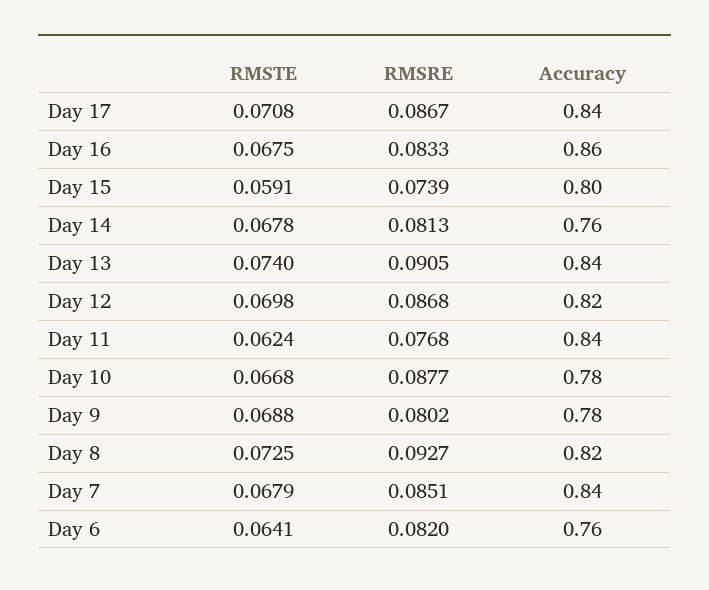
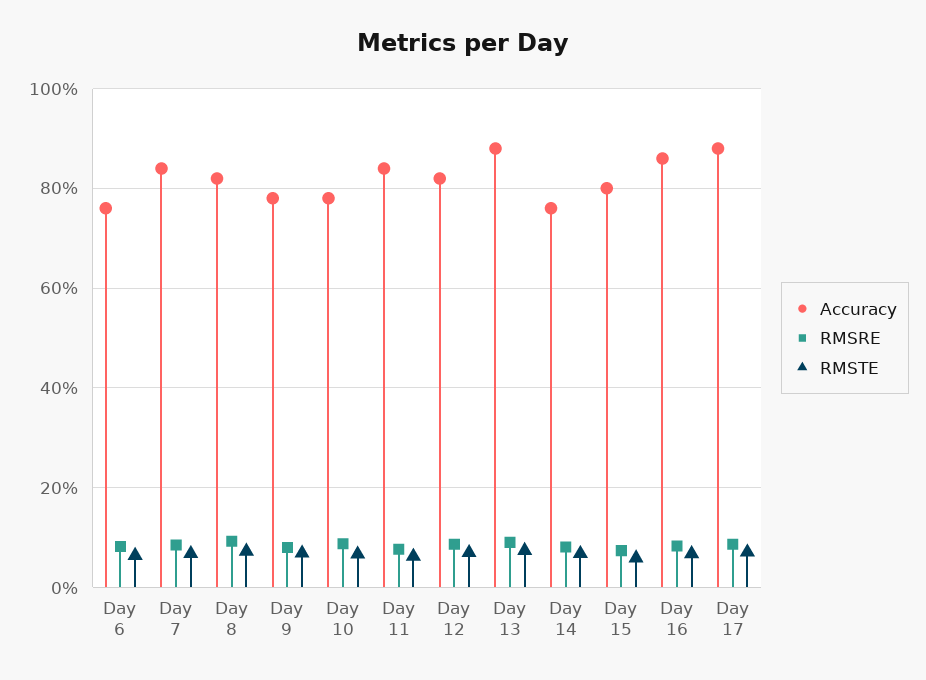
  {
    "RMSTE": {
      "Day 17": 0.0708,
      "Day 16": 0.0675,
      "Day 15": 0.0591,
      "Day 14": 0.0678,
      "Day 13": 0.074,
      "Day 12": 0.0698,
      "Day 11": 0.0624,
      "Day 10": 0.0668,
      "Day 9": 0.0688,
      "Day 8": 0.0725,
      "Day 7": 0.0679,
      "Day 6": 0.0641
    },
    "RMSRE": {
      "Day 17": 0.0867,
      "Day 16": 0.0833,
      "Day 15": 0.0739,
      "Day 14": 0.0813,
      "Day 13": 0.0905,
      "Day 12": 0.0868,
      "Day 11": 0.0768,
      "Day 10": 0.0877,
      "Day 9": 0.0802,
      "Day 8": 0.0927,
      "Day 7": 0.0851,
      "Day 6": 0.082
    },
    "Accuracy": {
-     "Day 17": 0.84,
+     "Day 17": 0.88,
      "Day 16": 0.86,
      "Day 15": 0.8,
      "Day 14": 0.76,
-     "Day 13": 0.84,
+     "Day 13": 0.88,
      "Day 12": 0.82,
      "Day 11": 0.84,
      "Day 10": 0.78,
      "Day 9": 0.78,
      "Day 8": 0.82,
      "Day 7": 0.84,
      "Day 6": 0.76
    }
  }

